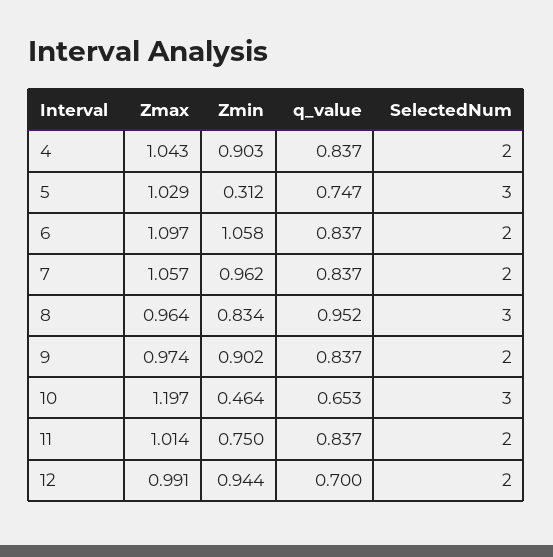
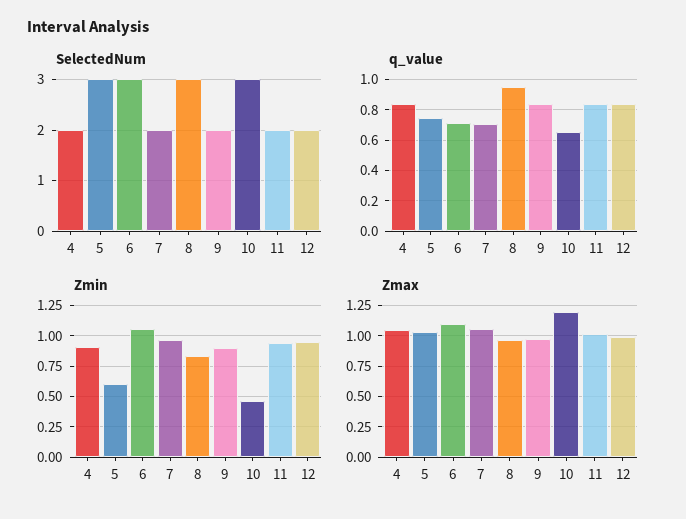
  {
    "Zmax": {
      "4": 1.043,
      "5": 1.029,
      "6": 1.097,
      "7": 1.057,
      "8": 0.964,
      "9": 0.974,
      "10": 1.197,
      "11": 1.014,
      "12": 0.991
    },
    "Zmin": {
      "4": 0.903,
-     "5": 0.312,
+     "5": 0.6,
      "6": 1.058,
      "7": 0.962,
      "8": 0.834,
      "9": 0.902,
      "10": 0.464,
-     "11": 0.75,
+     "11": 0.95,
      "12": 0.944
    },
    "q_value": {
      "4": 0.837,
      "5": 0.747,
-     "6": 0.837,
+     "6": 0.7,
-     "7": 0.837,
+     "7": 0.7,
      "8": 0.952,
      "9": 0.837,
      "10": 0.653,
      "11": 0.837,
-     "12": 0.7
+     "12": 0.85
    },
    "SelectedNum": {
      "4": 2,
      "5": 3,
-     "6": 2,
+     "6": 3,
      "7": 2,
      "8": 3,
      "9": 2,
      "10": 3,
      "11": 2,
      "12": 2
    }
  }

